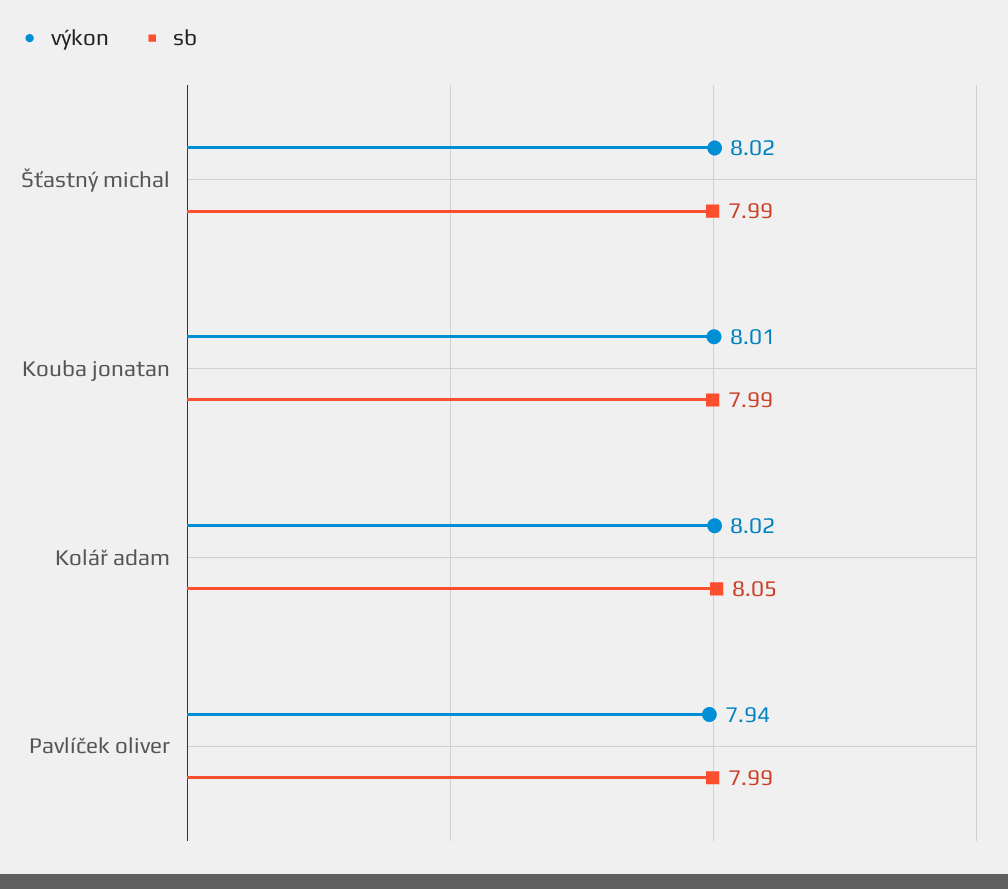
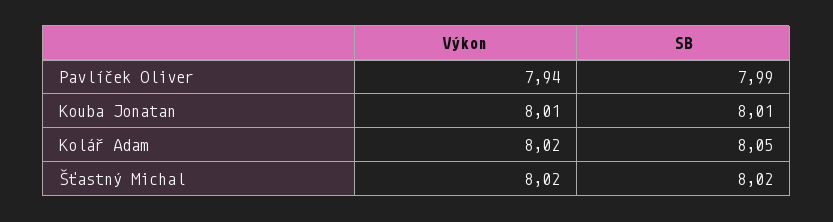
  {
    "výkon": {
      "Šťastný michal": 8.02,
      "Kouba jonatan": 8.01,
      "Kolář adam": 8.02,
      "Pavlíček oliver": 7.94
    },
    "sb": {
-     "Šťastný michal": 7.99,
+     "Šťastný michal": 8.02,
-     "Kouba jonatan": 7.99,
+     "Kouba jonatan": 8.01,
      "Kolář adam": 8.05,
      "Pavlíček oliver": 7.99
    }
  }

